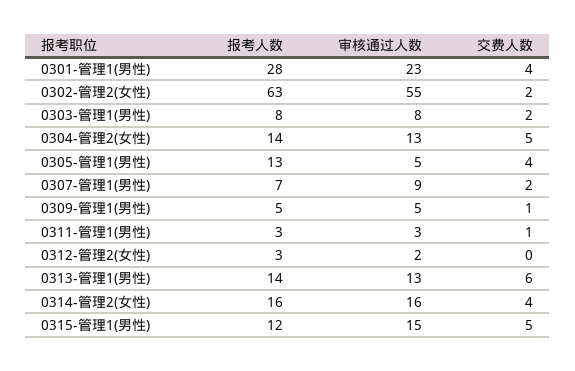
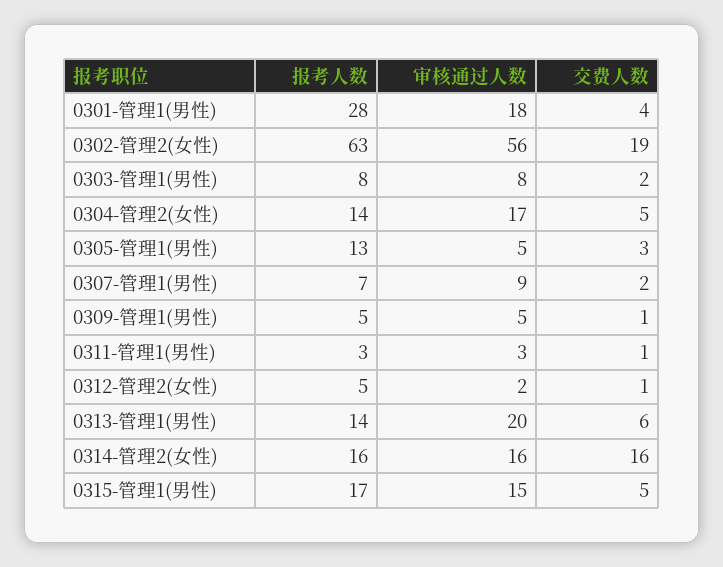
  {
    "报考人数": {
      "0301-管理1(男性)": 28,
      "0302-管理2(女性)": 63,
      "0303-管理1(男性)": 8,
      "0304-管理2(女性)": 14,
      "0305-管理1(男性)": 13,
      "0307-管理1(男性)": 7,
      "0309-管理1(男性)": 5,
      "0311-管理1(男性)": 3,
-     "0312-管理2(女性)": 3,
+     "0312-管理2(女性)": 5,
      "0313-管理1(男性)": 14,
      "0314-管理2(女性)": 16,
-     "0315-管理1(男性)": 12
+     "0315-管理1(男性)": 17
    },
    "审核通过人数": {
-     "0301-管理1(男性)": 23,
+     "0301-管理1(男性)": 18,
-     "0302-管理2(女性)": 55,
+     "0302-管理2(女性)": 56,
      "0303-管理1(男性)": 8,
-     "0304-管理2(女性)": 13,
+     "0304-管理2(女性)": 17,
      "0305-管理1(男性)": 5,
      "0307-管理1(男性)": 9,
      "0309-管理1(男性)": 5,
      "0311-管理1(男性)": 3,
      "0312-管理2(女性)": 2,
-     "0313-管理1(男性)": 13,
+     "0313-管理1(男性)": 20,
      "0314-管理2(女性)": 16,
      "0315-管理1(男性)": 15
    },
    "交费人数": {
      "0301-管理1(男性)": 4,
-     "0302-管理2(女性)": 2,
+     "0302-管理2(女性)": 19,
      "0303-管理1(男性)": 2,
      "0304-管理2(女性)": 5,
-     "0305-管理1(男性)": 4,
+     "0305-管理1(男性)": 3,
      "0307-管理1(男性)": 2,
      "0309-管理1(男性)": 1,
      "0311-管理1(男性)": 1,
-     "0312-管理2(女性)": 0,
+     "0312-管理2(女性)": 1,
      "0313-管理1(男性)": 6,
-     "0314-管理2(女性)": 4,
+     "0314-管理2(女性)": 16,
      "0315-管理1(男性)": 5
    }
  }

